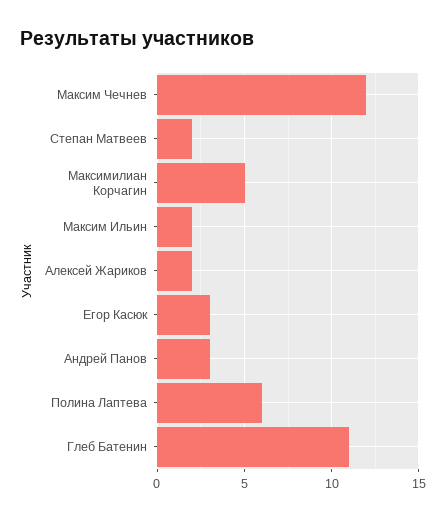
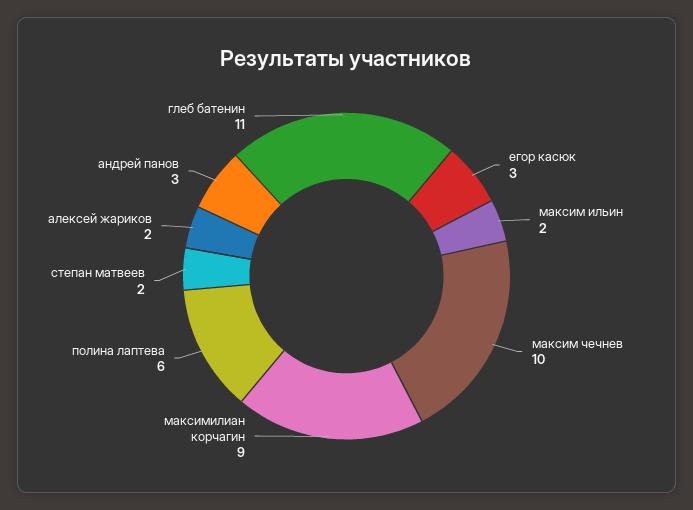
  {
-   "Максим Чечнев": 12,
+   "Максим Чечнев": 10,
    "Степан Матвеев": 2,
-   "Максимилиан Корчагин": 5,
+   "Максимилиан Корчагин": 9,
    "Максим Ильин": 2,
    "Алексей Жариков": 2,
    "Егор Касюк": 3,
    "Андрей Панов": 3,
    "Полина Лаптева": 6,
    "Глеб Батенин": 11
  }

